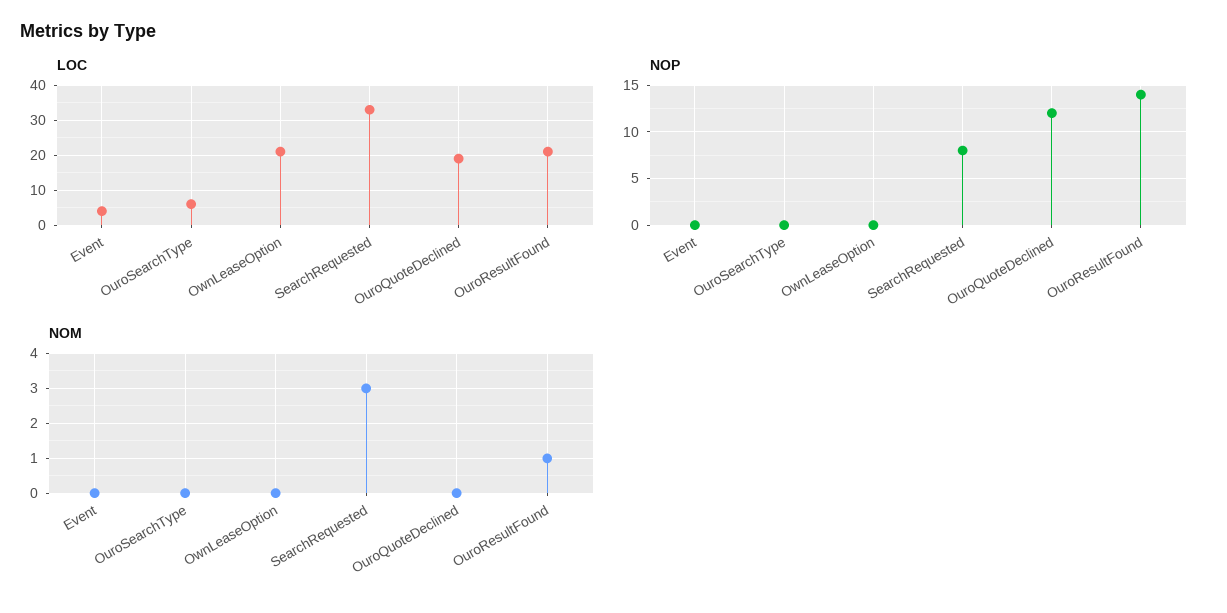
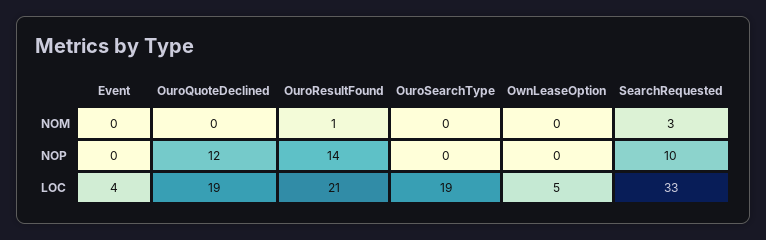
  {
    "LOC": {
      "Event": 4,
-     "OuroSearchType": 5,
+     "OuroSearchType": 19,
-     "OwnLeaseOption": 20,
+     "OwnLeaseOption": 5,
      "SearchRequested": 33,
      "OuroQuoteDeclined": 19,
      "OuroResultFound": 21
    },
    "NOP": {
      "Event": 0,
      "OuroSearchType": 0,
      "OwnLeaseOption": 0,
-     "SearchRequested": 8,
+     "SearchRequested": 10,
      "OuroQuoteDeclined": 12,
      "OuroResultFound": 14
    },
    "NOM": {
      "Event": 0,
      "OuroSearchType": 0,
      "OwnLeaseOption": 0,
      "SearchRequested": 3,
      "OuroQuoteDeclined": 0,
      "OuroResultFound": 1
    }
  }

